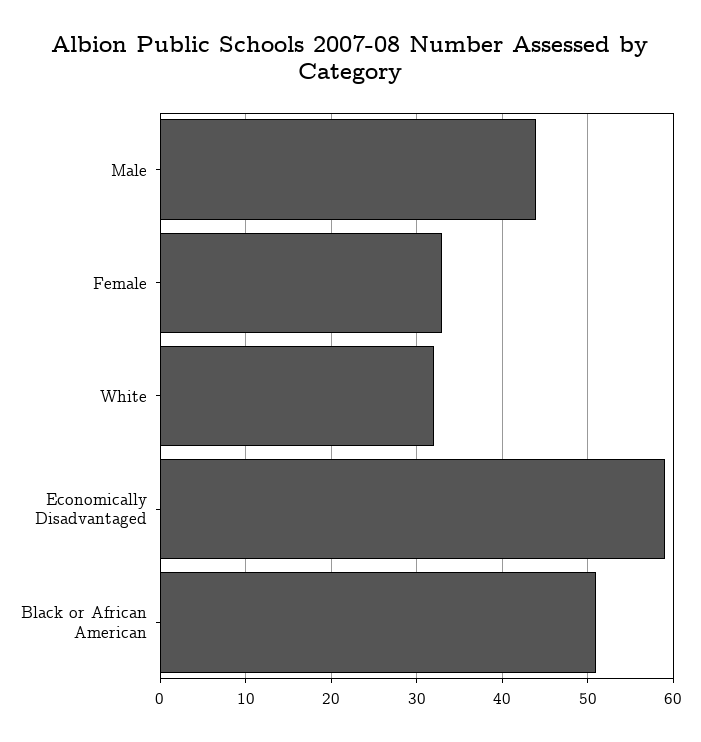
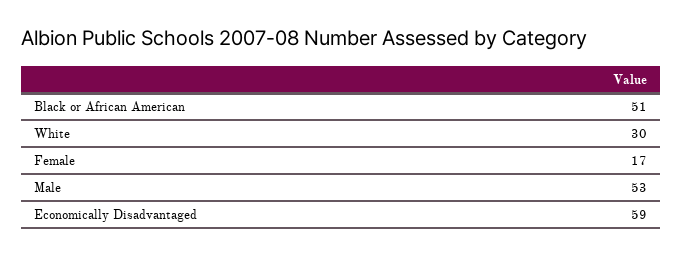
  {
-   "Male": 44,
+   "Male": 53,
-   "Female": 33,
+   "Female": 17,
-   "White": 32,
+   "White": 30,
    "Economically Disadvantaged": 59,
    "Black or African American": 51
  }

